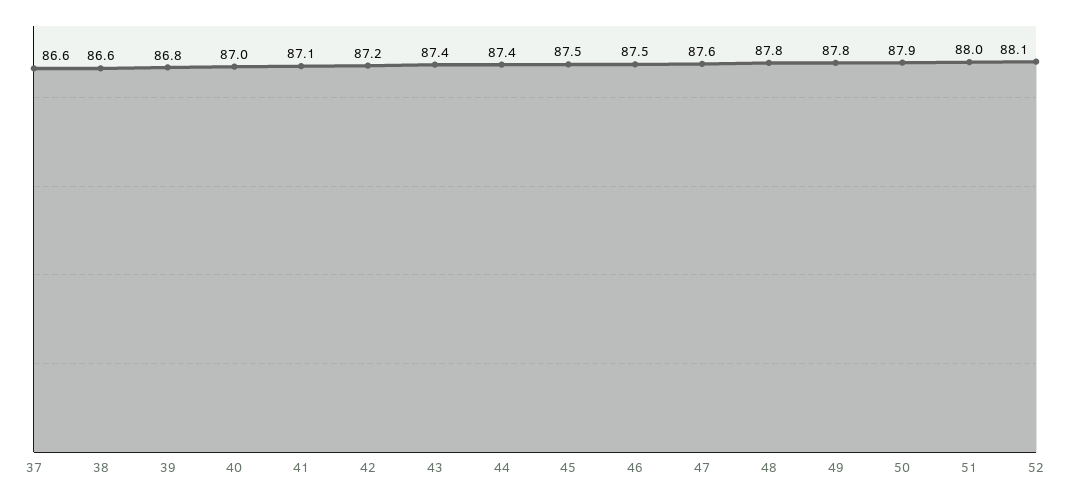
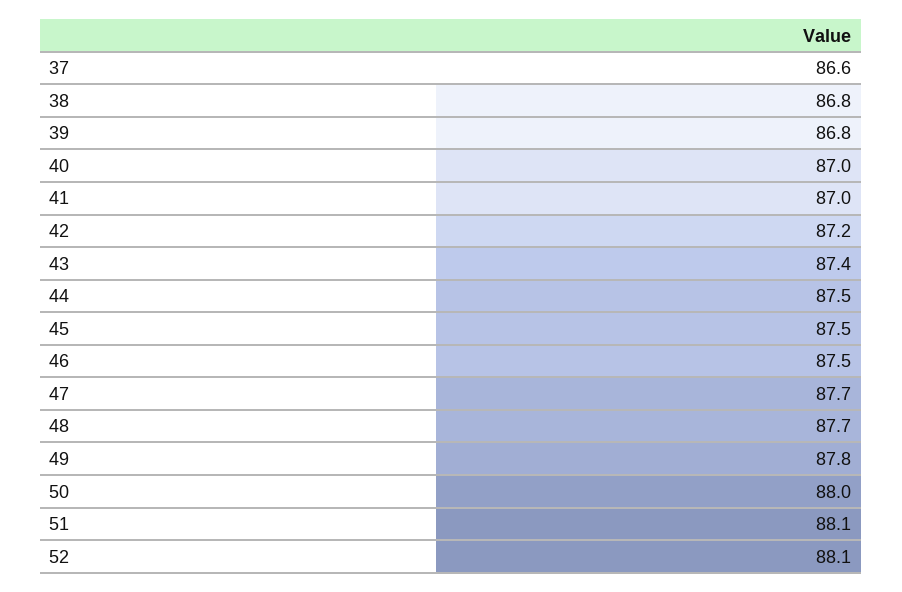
  {
    "37": 86.6,
-   "38": 86.6,
+   "38": 86.8,
    "39": 86.8,
    "40": 87,
-   "41": 87.1,
+   "41": 87,
    "42": 87.2,
    "43": 87.4,
-   "44": 87.4,
+   "44": 87.5,
    "45": 87.5,
    "46": 87.5,
-   "47": 87.6,
+   "47": 87.7,
-   "48": 87.8,
+   "48": 87.7,
    "49": 87.8,
-   "50": 87.9,
+   "50": 88,
-   "51": 88,
+   "51": 88.1,
    "52": 88.1
  }

